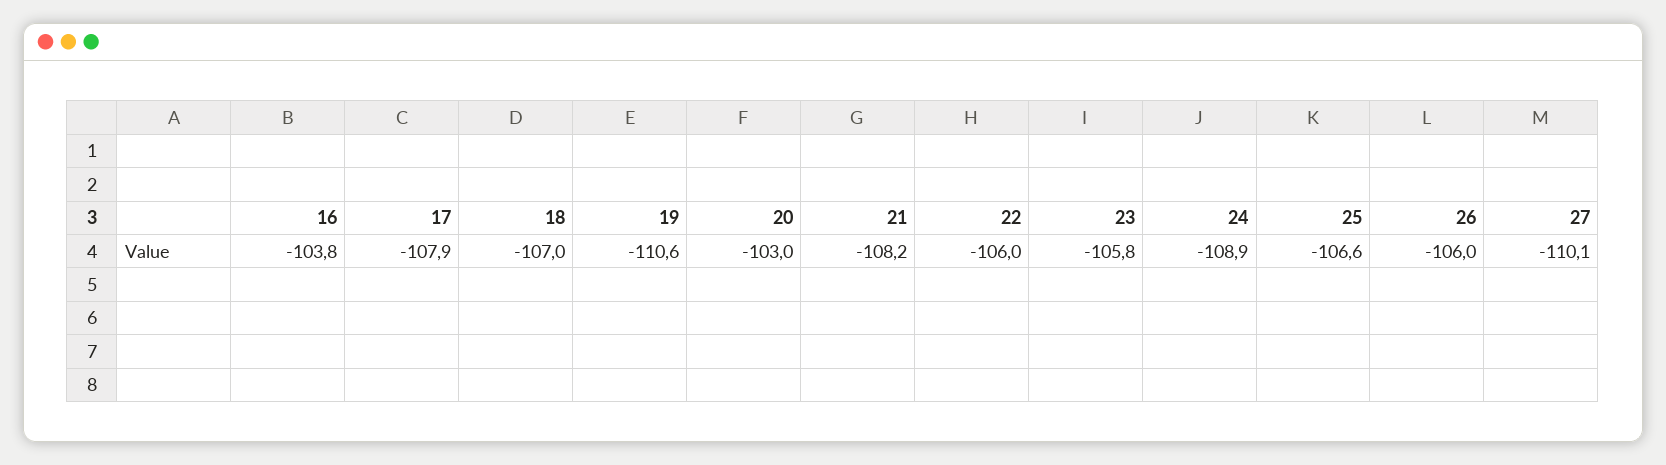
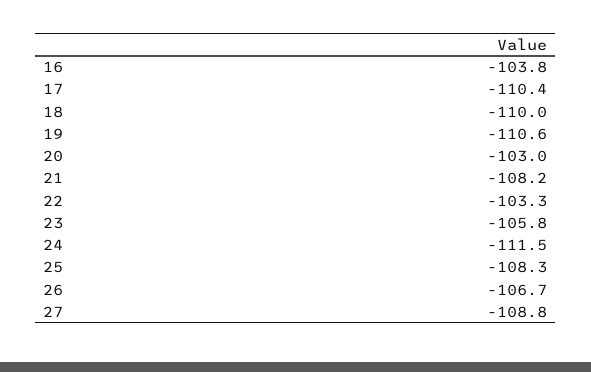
  {
    "16": -103.8,
-   "17": -107.9,
+   "17": -110.4,
-   "18": -107,
+   "18": -110,
    "19": -110.6,
    "20": -103,
    "21": -108.2,
-   "22": -106,
+   "22": -103.3,
    "23": -105.8,
-   "24": -108.9,
+   "24": -111.5,
-   "25": -106.6,
+   "25": -108.3,
-   "26": -106,
+   "26": -106.7,
-   "27": -110.1
+   "27": -108.8
  }

